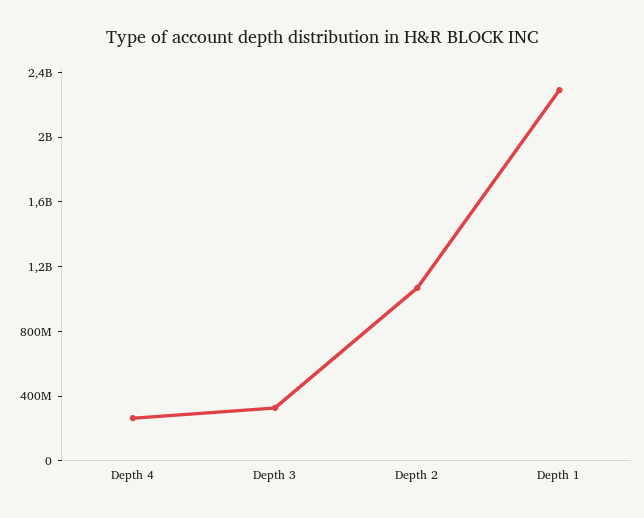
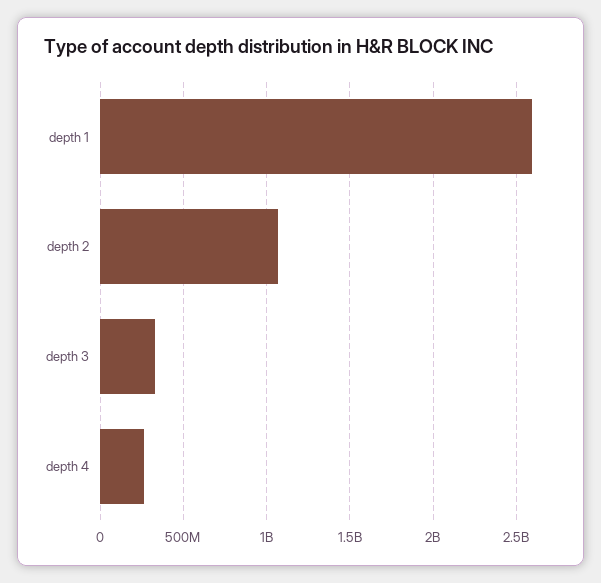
  {
    "Depth 4": 250000000,
    "Depth 3": 350000000,
    "Depth 2": 1050000000,
-   "Depth 1": 2300000000
+   "Depth 1": 2600000000
  }

